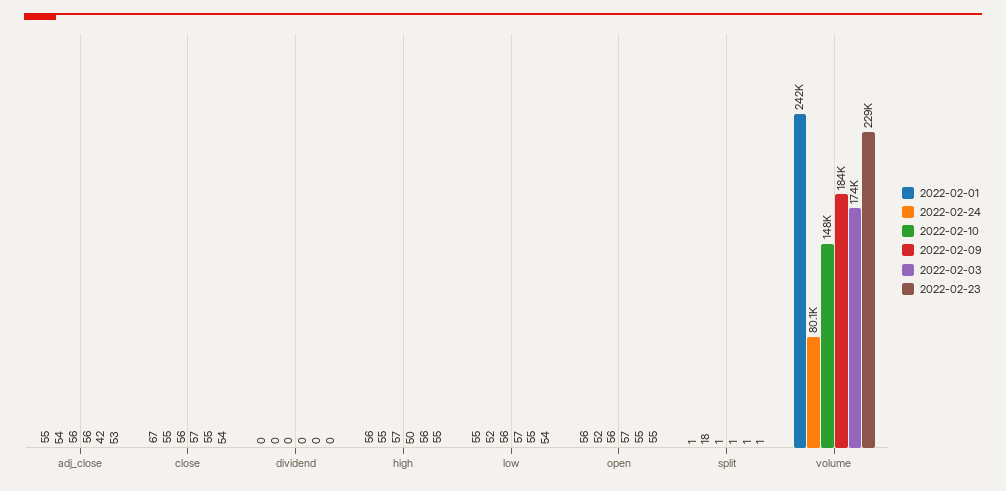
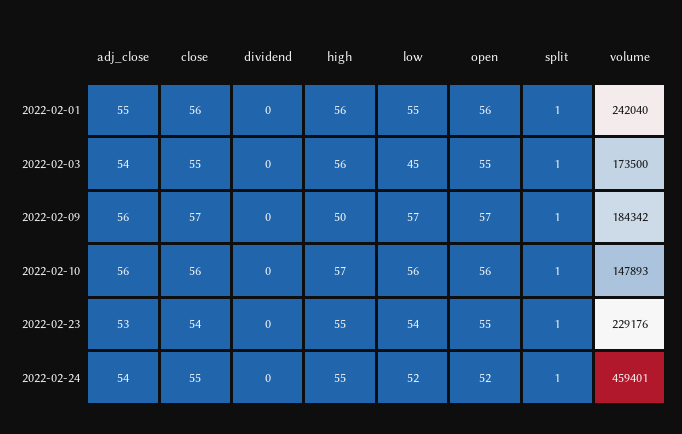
  {
    "2022-02-01": {
      "adj_close": 55,
-     "close": 67,
+     "close": 56,
      "dividend": 0,
      "high": 56,
      "low": 55,
      "open": 56,
      "split": 1,
      "volume": 242040
    },
    "2022-02-24": {
      "adj_close": 54,
      "close": 55,
      "dividend": 0,
      "high": 55,
      "low": 52,
      "open": 52,
-     "split": 18,
+     "split": 1,
-     "volume": 80100
+     "volume": 459401
    },
    "2022-02-10": {
      "adj_close": 56,
      "close": 56,
      "dividend": 0,
      "high": 57,
      "low": 56,
      "open": 56,
      "split": 1,
      "volume": 147893
    },
    "2022-02-09": {
      "adj_close": 56,
      "close": 57,
      "dividend": 0,
      "high": 50,
      "low": 57,
      "open": 57,
      "split": 1,
      "volume": 184342
    },
    "2022-02-03": {
-     "adj_close": 42,
+     "adj_close": 54,
      "close": 55,
      "dividend": 0,
      "high": 56,
-     "low": 55,
+     "low": 45,
      "open": 55,
      "split": 1,
      "volume": 173500
    },
    "2022-02-23": {
      "adj_close": 53,
      "close": 54,
      "dividend": 0,
      "high": 55,
      "low": 54,
      "open": 55,
      "split": 1,
      "volume": 229176
    }
  }

